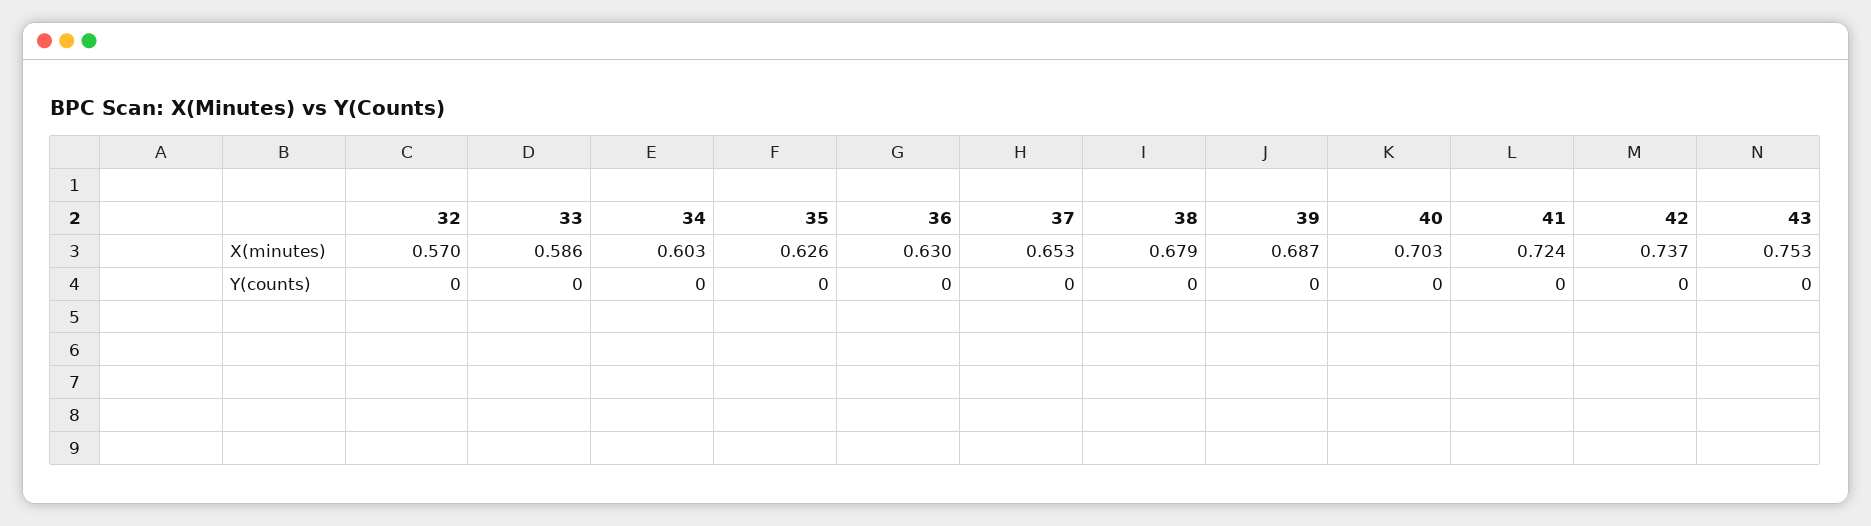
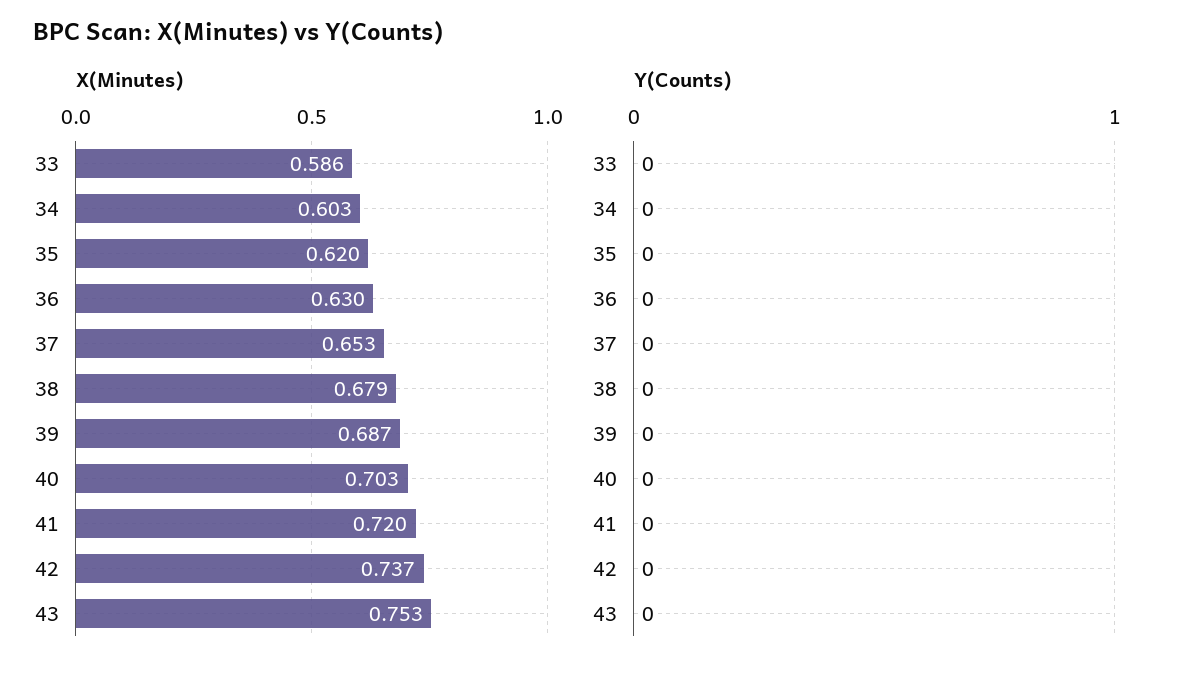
  {
    "X(minutes)": {
-     "32": 0.57,
      "33": 0.586,
      "34": 0.603,
-     "35": 0.626,
+     "35": 0.62,
      "36": 0.63,
      "37": 0.653,
      "38": 0.679,
      "39": 0.687,
      "40": 0.703,
-     "41": 0.724,
+     "41": 0.72,
      "42": 0.737,
      "43": 0.753
    },
    "Y(counts)": {
-     "32": 0,
      "33": 0,
      "34": 0,
      "35": 0,
      "36": 0,
      "37": 0,
      "38": 0,
      "39": 0,
      "40": 0,
      "41": 0,
      "42": 0,
      "43": 0
    }
  }

